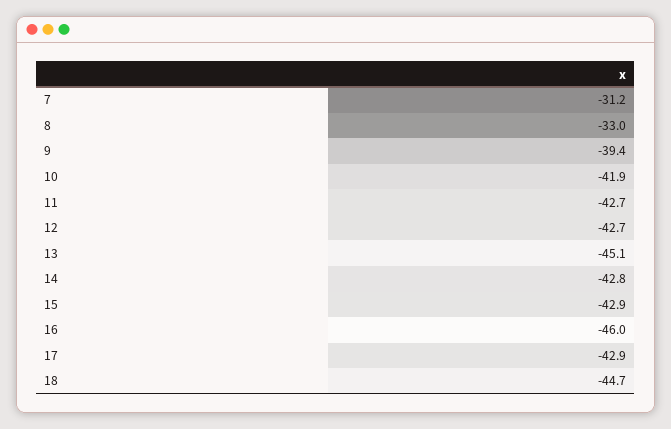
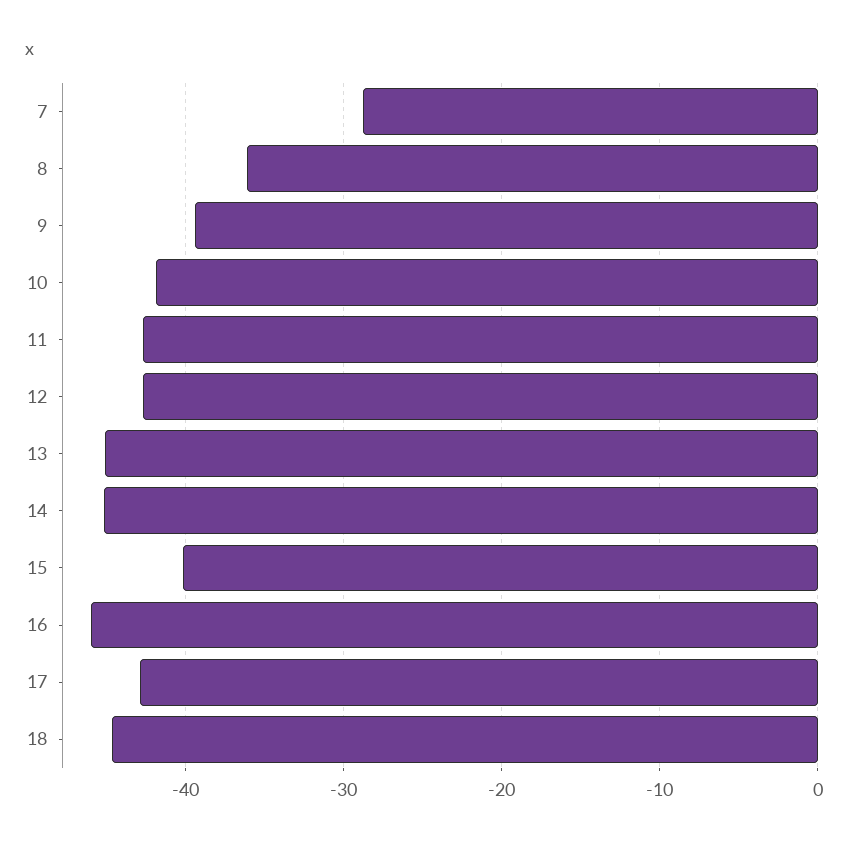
  {
-   "7": -31.2,
+   "7": -29,
-   "8": -33,
+   "8": -36,
    "9": -39.4,
    "10": -41.9,
    "11": -42.7,
    "12": -42.7,
    "13": -45.1,
-   "14": -42.8,
+   "14": -45,
-   "15": -42.9,
+   "15": -40,
    "16": -46,
    "17": -42.9,
    "18": -44.7
  }

